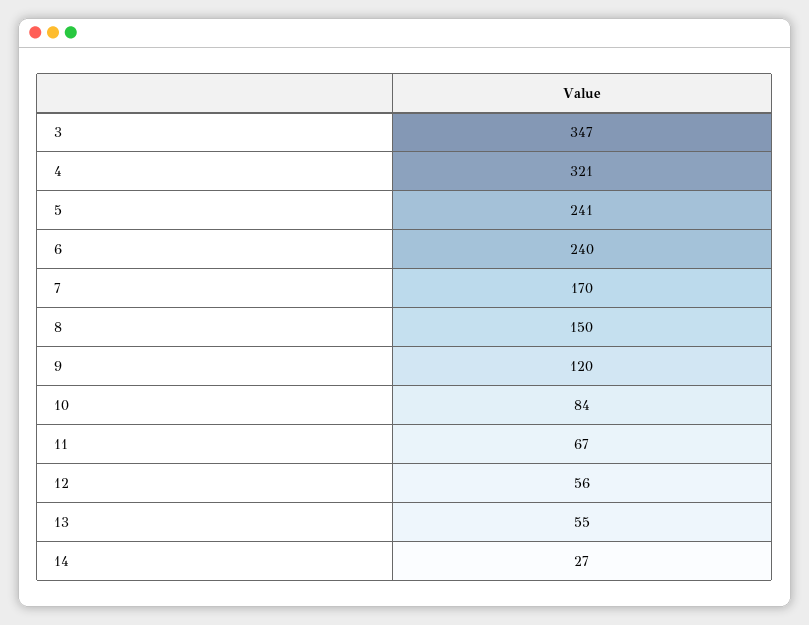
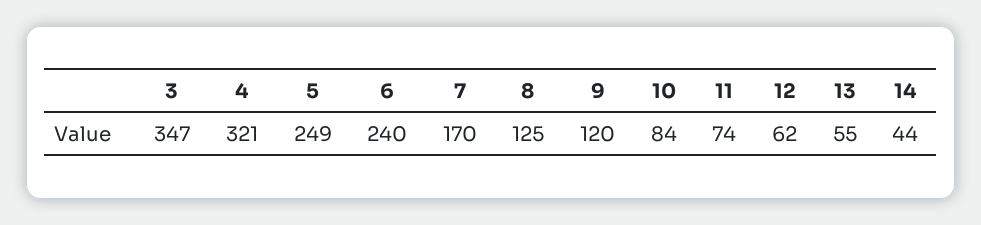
  {
    "3": 347,
    "4": 321,
-   "5": 241,
+   "5": 249,
    "6": 240,
    "7": 170,
-   "8": 150,
+   "8": 125,
    "9": 120,
    "10": 84,
-   "11": 67,
+   "11": 74,
-   "12": 56,
+   "12": 62,
    "13": 55,
-   "14": 27
+   "14": 44
  }

